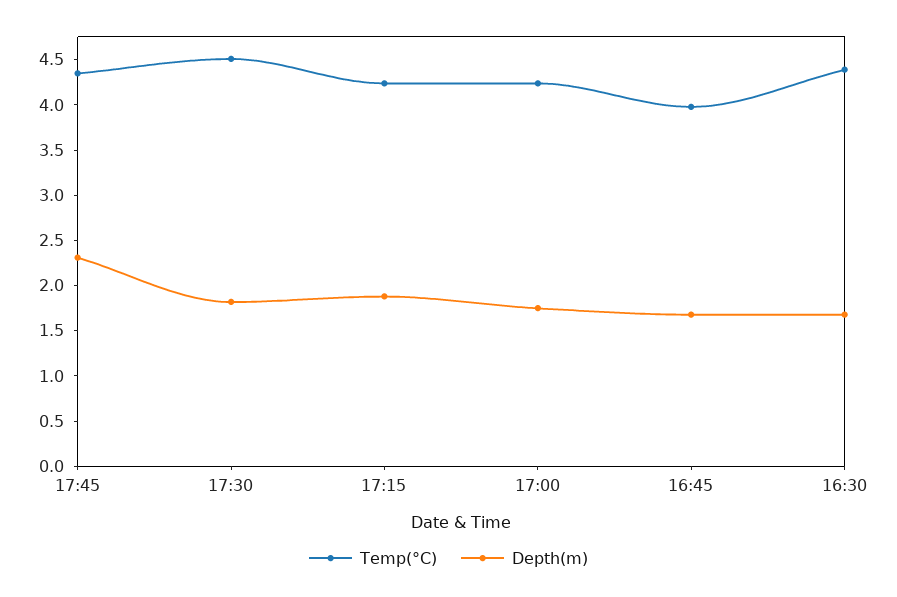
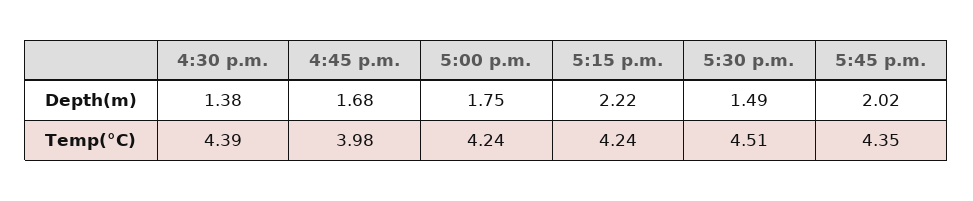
  {
    "Temp(°C)": {
      "17:45": 4.35,
      "17:30": 4.51,
      "17:15": 4.24,
      "17:00": 4.24,
      "16:45": 3.98,
      "16:30": 4.39
    },
    "Depth(m)": {
-     "17:45": 2.3,
+     "17:45": 2.02,
-     "17:30": 1.8,
+     "17:30": 1.49,
-     "17:15": 1.9,
+     "17:15": 2.22,
      "17:00": 1.75,
      "16:45": 1.68,
-     "16:30": 1.7
+     "16:30": 1.38
    }
  }

